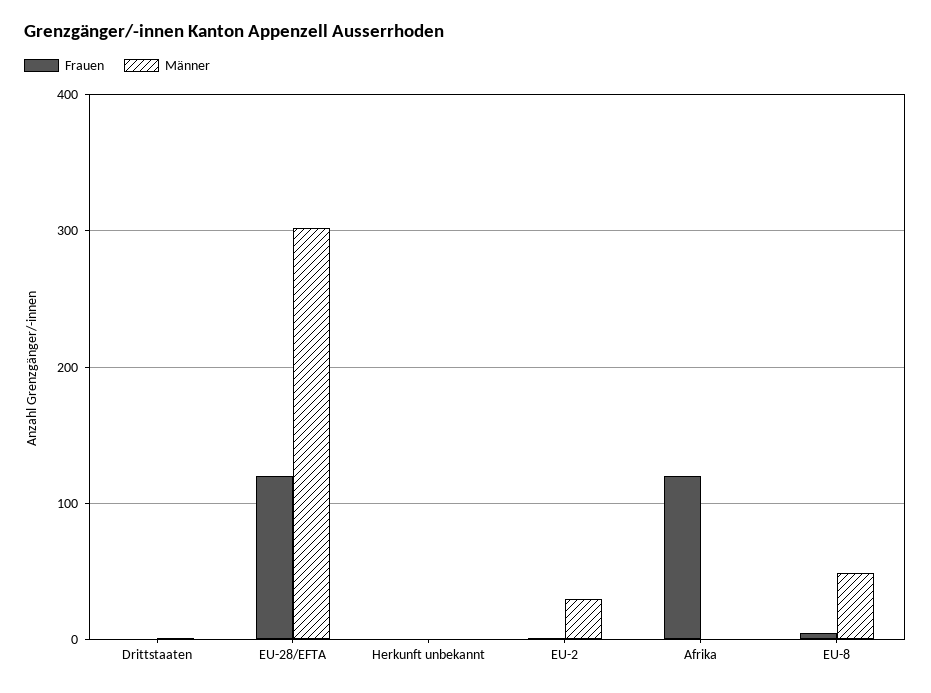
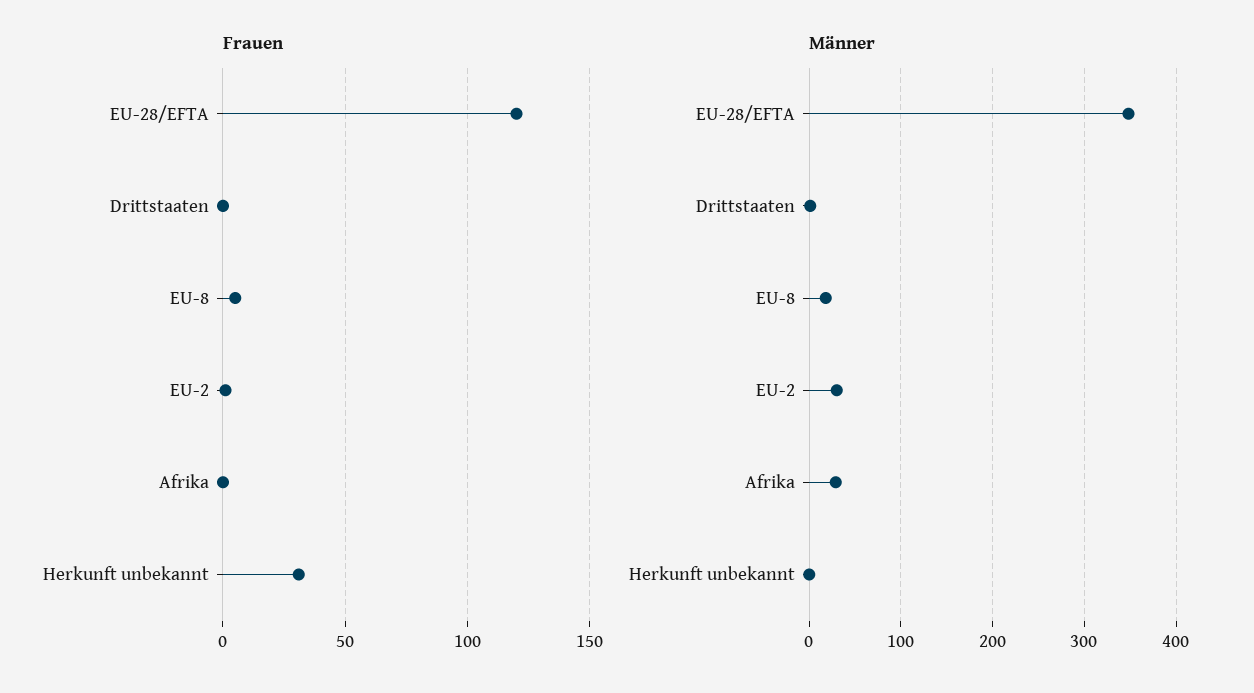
  {
    "Frauen": {
      "Drittstaaten": 0,
      "EU-28/EFTA": 120,
-     "Herkunft unbekannt": 0,
+     "Herkunft unbekannt": 30,
      "EU-2": 0,
-     "Afrika": 120,
+     "Afrika": 0,
      "EU-8": 5
    },
    "Männer": {
      "Drittstaaten": 0,
-     "EU-28/EFTA": 300,
+     "EU-28/EFTA": 350,
      "Herkunft unbekannt": 0,
      "EU-2": 30,
-     "Afrika": 0,
+     "Afrika": 30,
-     "EU-8": 50
+     "EU-8": 20
    }
  }

